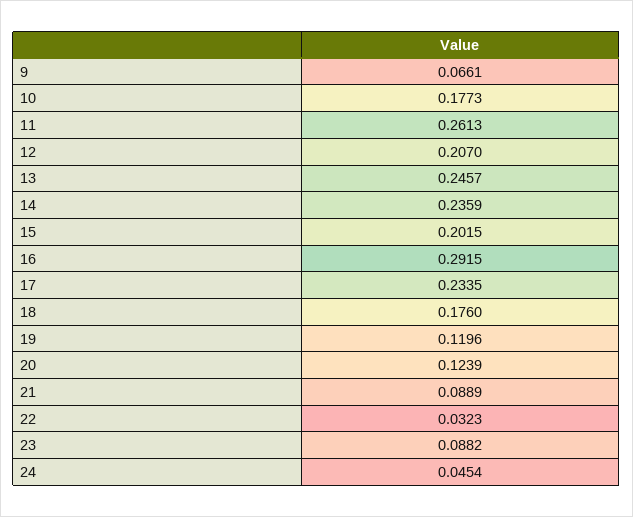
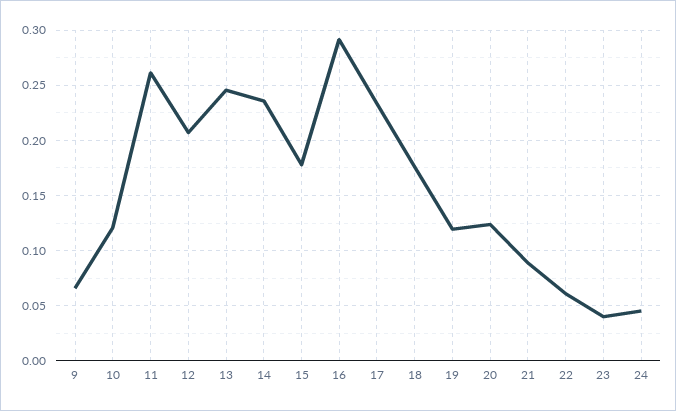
  {
    "9": 0.0661,
-   "10": 0.1773,
+   "10": 0.12,
    "11": 0.2613,
    "12": 0.207,
    "13": 0.2457,
    "14": 0.2359,
-   "15": 0.2015,
+   "15": 0.18,
    "16": 0.2915,
    "17": 0.2335,
    "18": 0.176,
    "19": 0.1196,
    "20": 0.1239,
    "21": 0.0889,
-   "22": 0.0323,
+   "22": 0.06,
-   "23": 0.0882,
+   "23": 0.04,
    "24": 0.0454
  }

